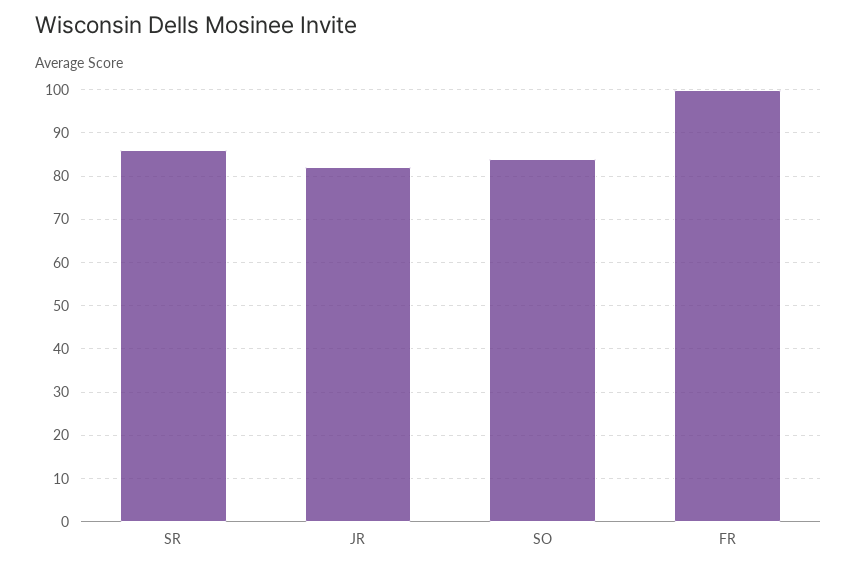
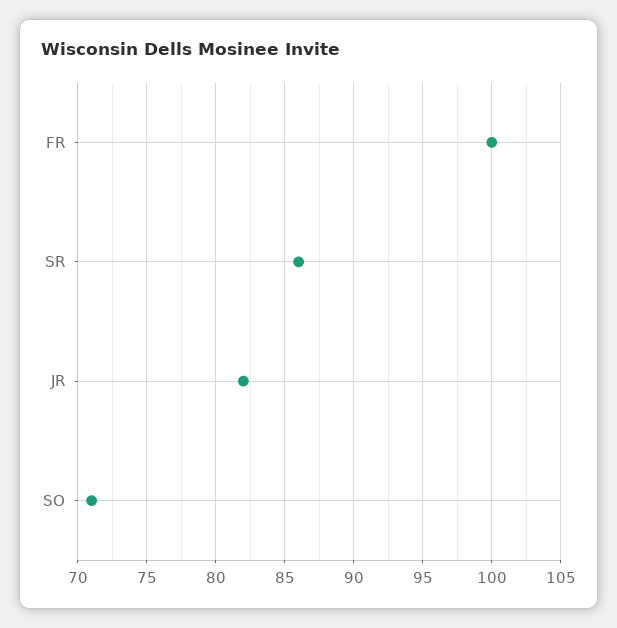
  {
    "SR": 86,
    "JR": 82,
-   "SO": 85,
+   "SO": 71,
    "FR": 100
  }

